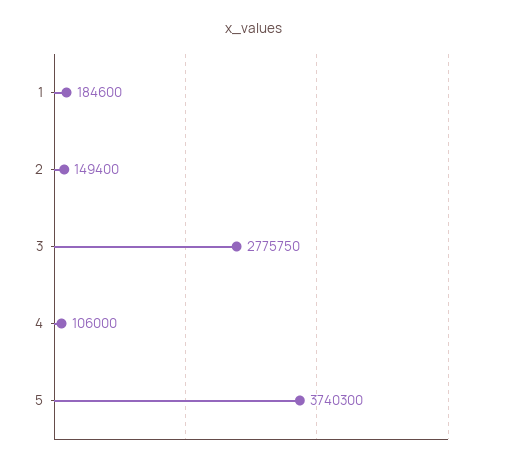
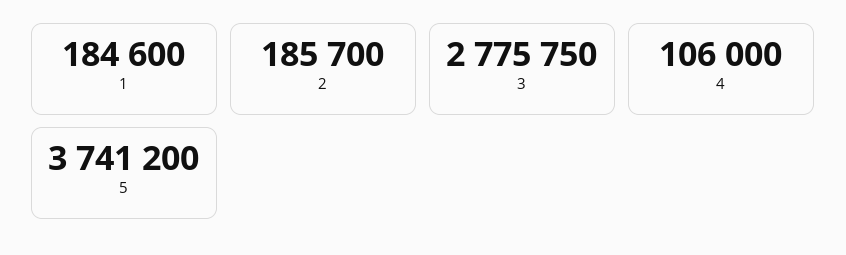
  {
    "1": 184600,
-   "2": 149400,
+   "2": 185700,
    "3": 2775750,
    "4": 106000,
-   "5": 3740300
+   "5": 3741200
  }

